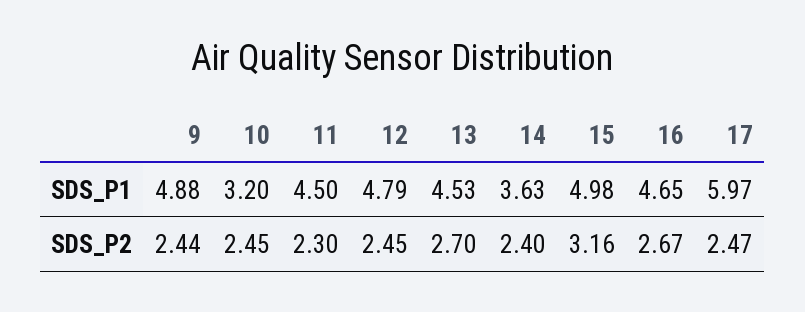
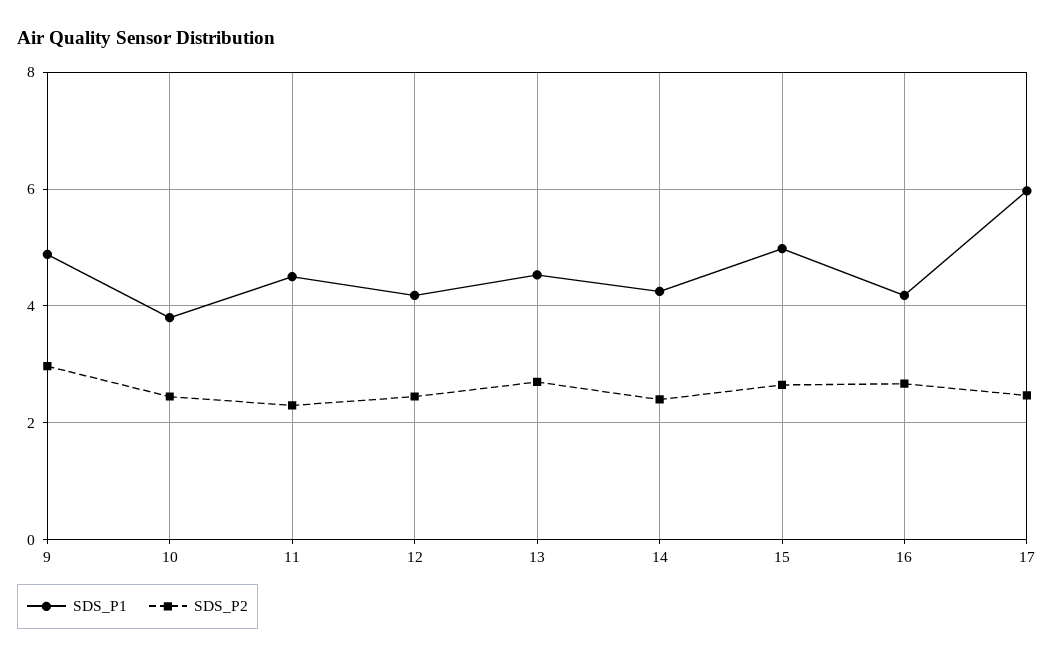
  {
    "SDS_P1": {
      "9": 4.88,
-     "10": 3.2,
+     "10": 3.8,
      "11": 4.5,
-     "12": 4.79,
+     "12": 4.2,
      "13": 4.53,
-     "14": 3.63,
+     "14": 4.2,
      "15": 4.98,
-     "16": 4.65,
+     "16": 4.2,
      "17": 5.97
    },
    "SDS_P2": {
-     "9": 2.44,
+     "9": 3,
      "10": 2.45,
      "11": 2.3,
      "12": 2.45,
      "13": 2.7,
      "14": 2.4,
-     "15": 3.16,
+     "15": 2.6,
      "16": 2.67,
      "17": 2.47
    }
  }

